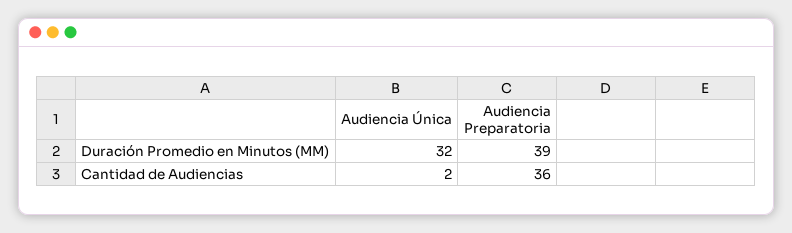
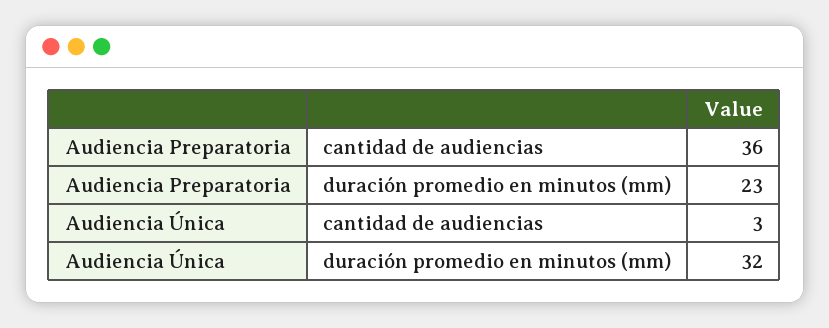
  {
    "Audiencia Única": {
      "Duración Promedio en Minutos (MM)": 32,
-     "Cantidad de Audiencias": 2
+     "Cantidad de Audiencias": 3
    },
    "Audiencia Preparatoria": {
-     "Duración Promedio en Minutos (MM)": 39,
+     "Duración Promedio en Minutos (MM)": 23,
      "Cantidad de Audiencias": 36
    }
  }

